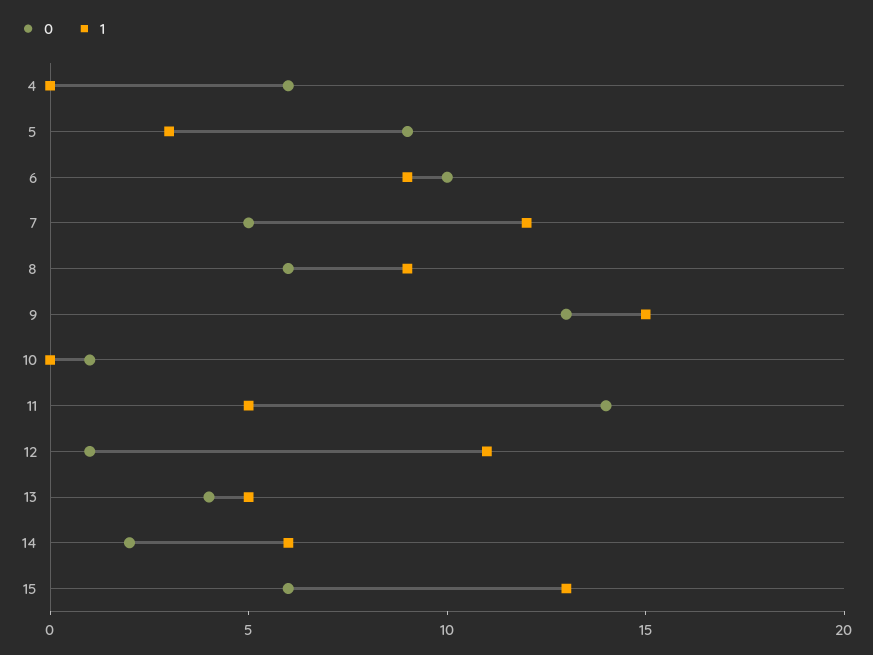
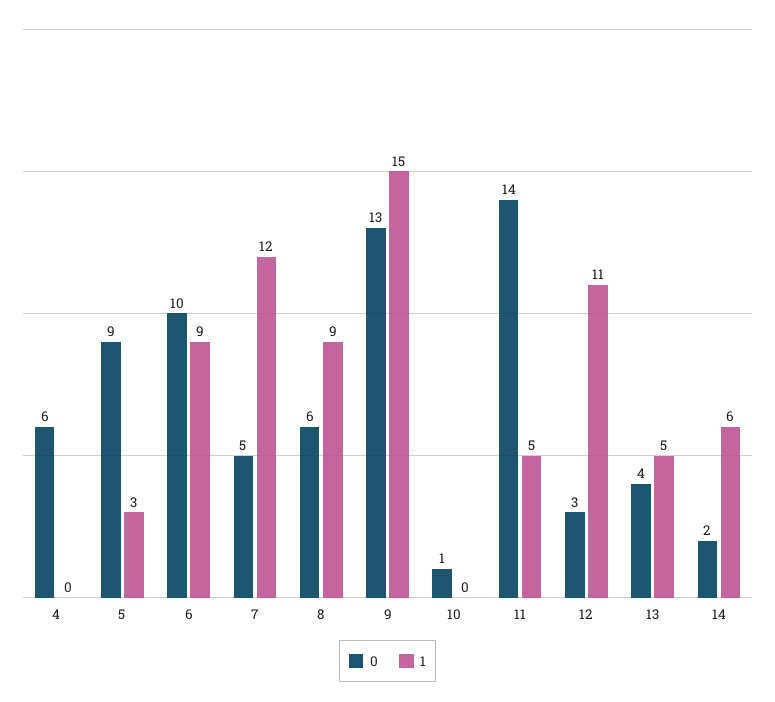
  {
    "0": {
      "4": 6,
      "5": 9,
      "6": 10,
      "7": 5,
      "8": 6,
      "9": 13,
      "10": 1,
      "11": 14,
-     "12": 1,
+     "12": 3,
      "13": 4,
-     "14": 2,
+     "14": 2
-     "15": 6
    },
    "1": {
      "4": 0,
      "5": 3,
      "6": 9,
      "7": 12,
      "8": 9,
      "9": 15,
      "10": 0,
      "11": 5,
      "12": 11,
      "13": 5,
-     "14": 6,
+     "14": 6
-     "15": 13
    }
  }

